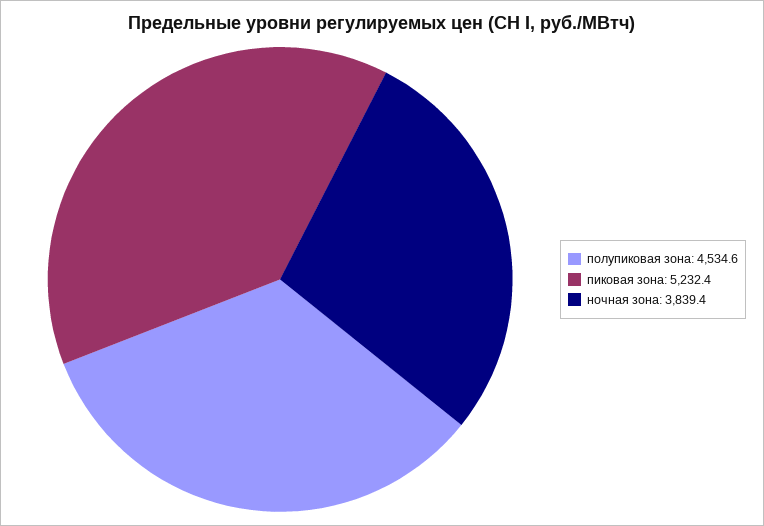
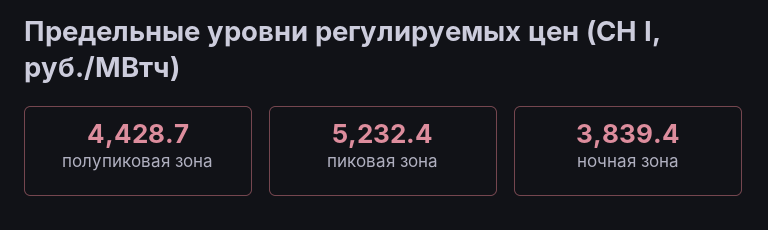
  {
-   "полупиковая зона": 4534.6,
+   "полупиковая зона": 4428.7,
    "пиковая зона": 5232.4,
    "ночная зона": 3839.4
  }

